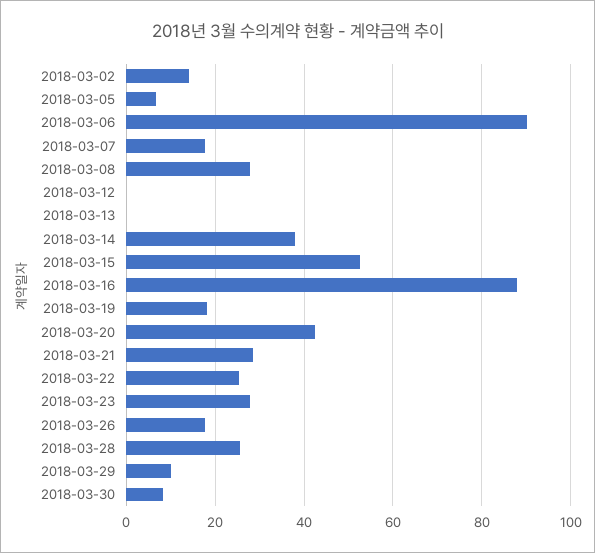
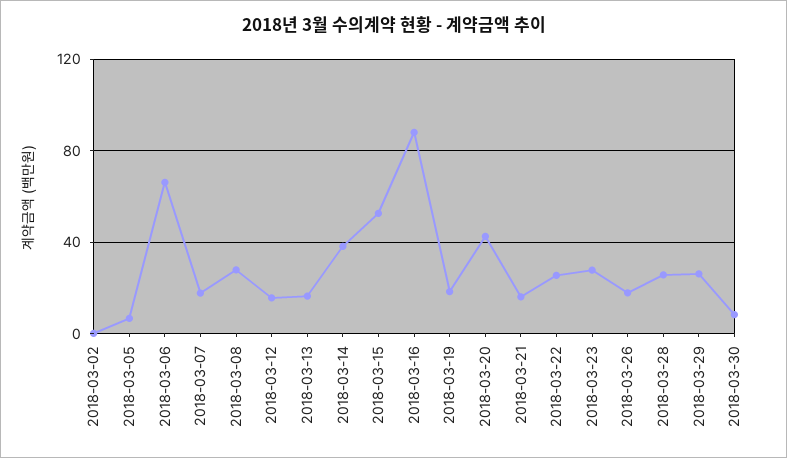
  {
-   "2018-03-02": 14,
+   "2018-03-02": 0,
    "2018-03-05": 6,
-   "2018-03-06": 90,
+   "2018-03-06": 65,
    "2018-03-07": 18,
    "2018-03-08": 28,
-   "2018-03-12": 0,
+   "2018-03-12": 15,
-   "2018-03-13": 0,
+   "2018-03-13": 15,
    "2018-03-14": 38,
    "2018-03-15": 52,
    "2018-03-16": 88,
    "2018-03-19": 18,
    "2018-03-20": 42,
-   "2018-03-21": 28,
+   "2018-03-21": 15,
    "2018-03-22": 26,
    "2018-03-23": 28,
    "2018-03-26": 18,
    "2018-03-28": 26,
-   "2018-03-29": 10,
+   "2018-03-29": 25,
    "2018-03-30": 8
  }

